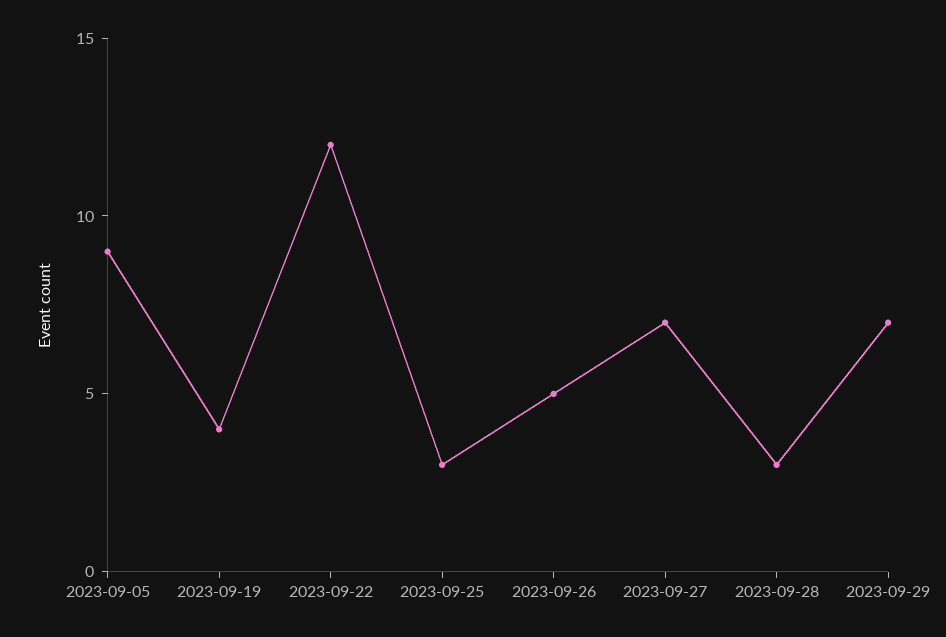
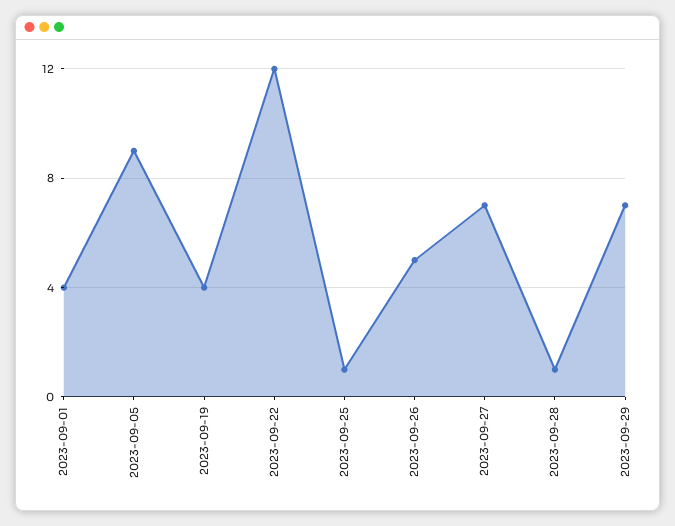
  {
    "2023-09-05": 9,
    "2023-09-19": 4,
    "2023-09-22": 12,
-   "2023-09-25": 3,
+   "2023-09-25": 1,
    "2023-09-26": 5,
    "2023-09-27": 7,
-   "2023-09-28": 3,
+   "2023-09-28": 1,
-   "2023-09-29": 7
+   "2023-09-29": 7,
+   "2023-09-01": 4
  }

